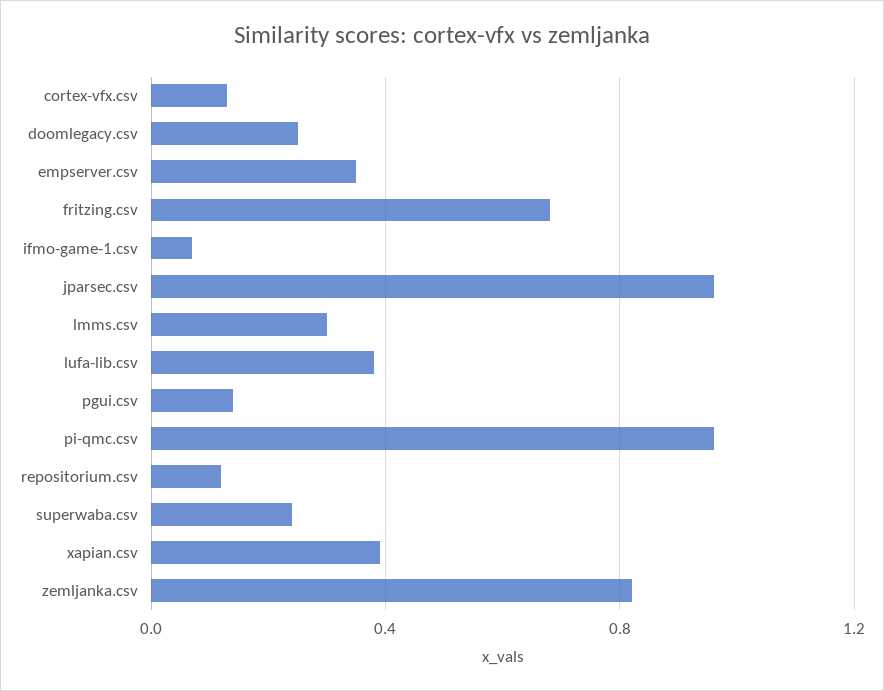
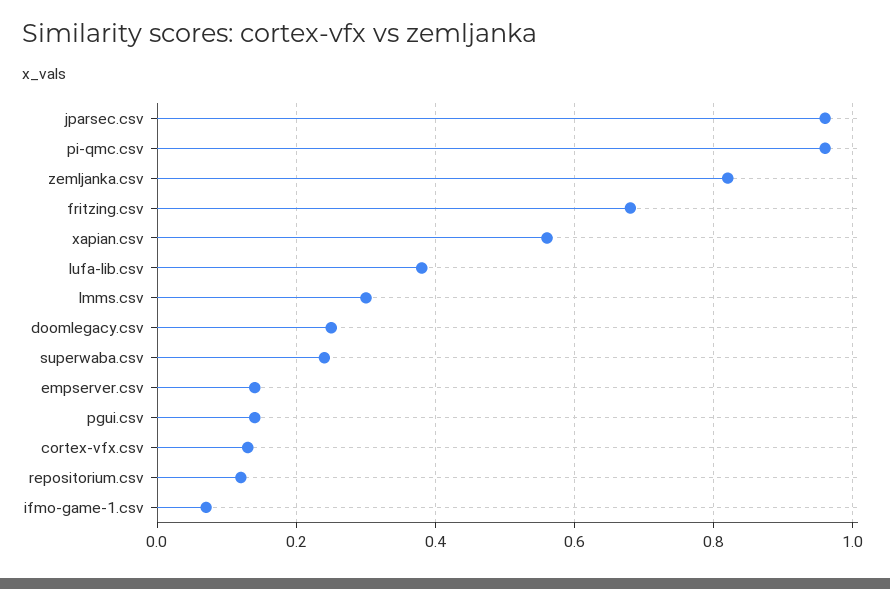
  {
    "cortex-vfx.csv": 0.15,
    "doomlegacy.csv": 0.25,
-   "empserver.csv": 0.35,
+   "empserver.csv": 0.15,
    "fritzing.csv": 0.7,
    "ifmo-game-1.csv": 0.05,
    "jparsec.csv": 0.95,
    "lmms.csv": 0.3,
    "lufa-lib.csv": 0.4,
    "pgui.csv": 0.15,
    "pi-qmc.csv": 0.95,
    "repositorium.csv": 0.1,
    "superwaba.csv": 0.25,
-   "xapian.csv": 0.4,
+   "xapian.csv": 0.55,
    "zemljanka.csv": 0.8
  }

